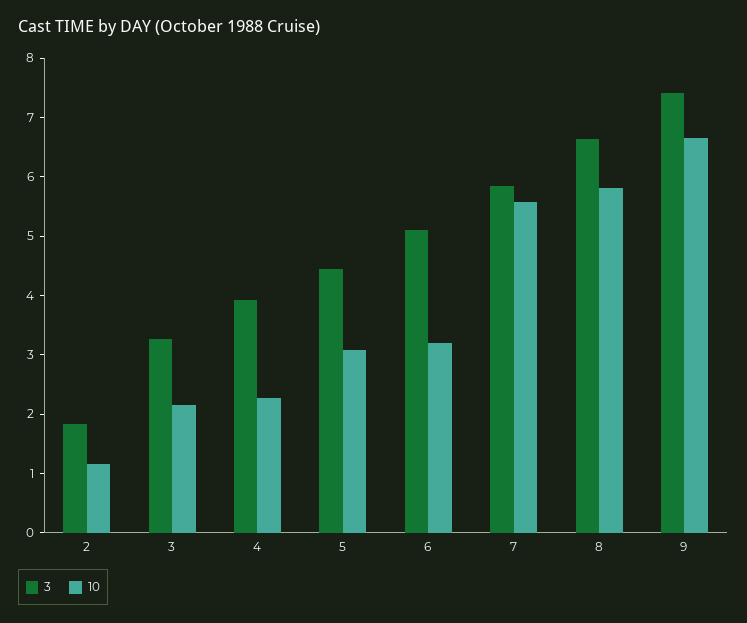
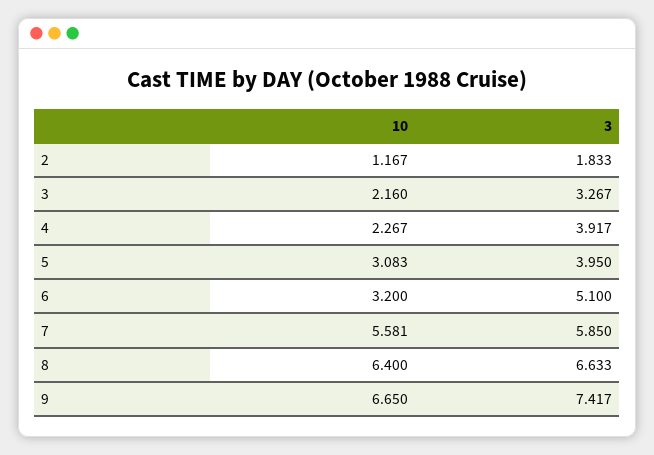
  {
    "3": {
      "2": 1.833,
      "3": 3.267,
      "4": 3.917,
-     "5": 4.4,
+     "5": 3.95,
      "6": 5.1,
      "7": 5.85,
      "8": 6.633,
      "9": 7.417
    },
    "10": {
      "2": 1.167,
      "3": 2.16,
      "4": 2.267,
      "5": 3.083,
      "6": 3.2,
      "7": 5.581,
-     "8": 5.8,
+     "8": 6.4,
      "9": 6.65
    }
  }

